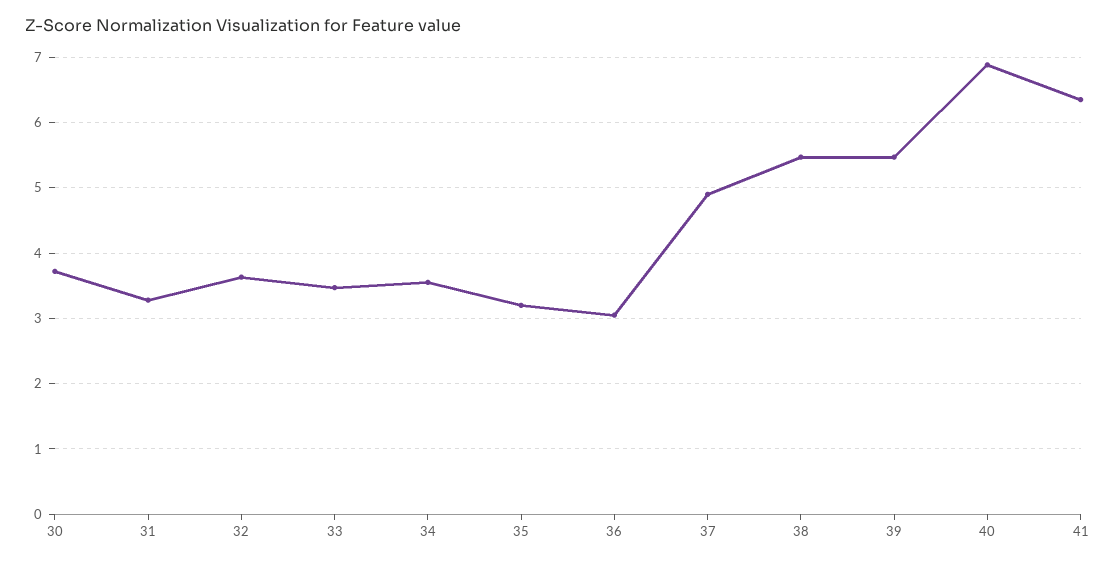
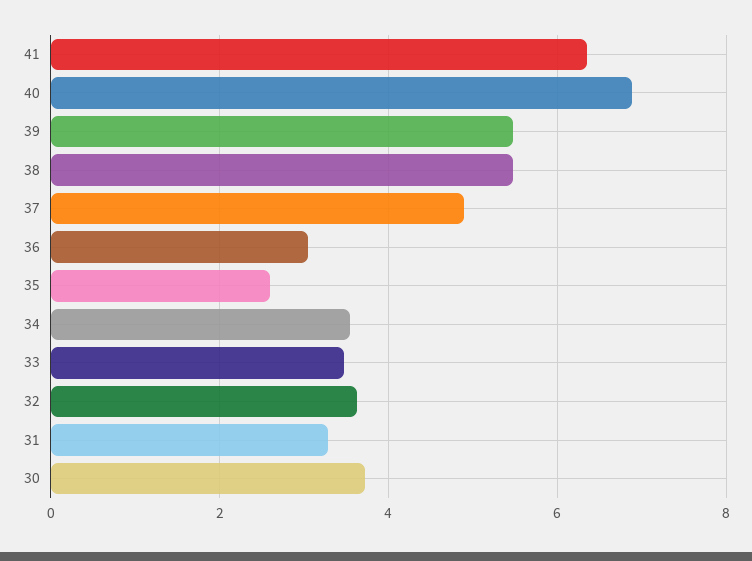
  {
    "30": 3.7,
    "31": 3.3,
    "32": 3.6,
    "33": 3.5,
    "34": 3.6,
-   "35": 3.2,
+   "35": 2.6,
    "36": 3.1,
    "37": 4.9,
    "38": 5.5,
    "39": 5.5,
    "40": 6.9,
    "41": 6.4
  }

